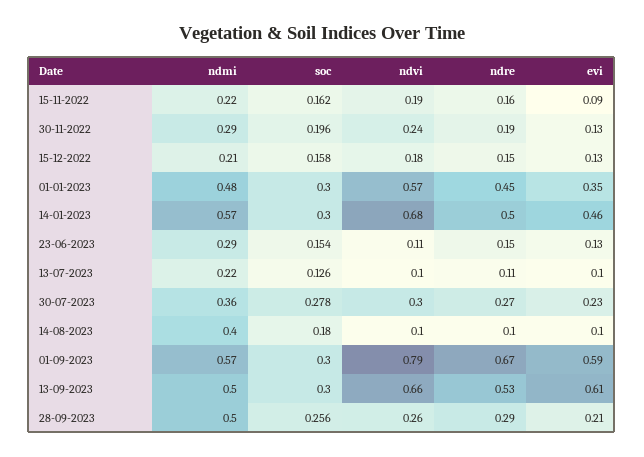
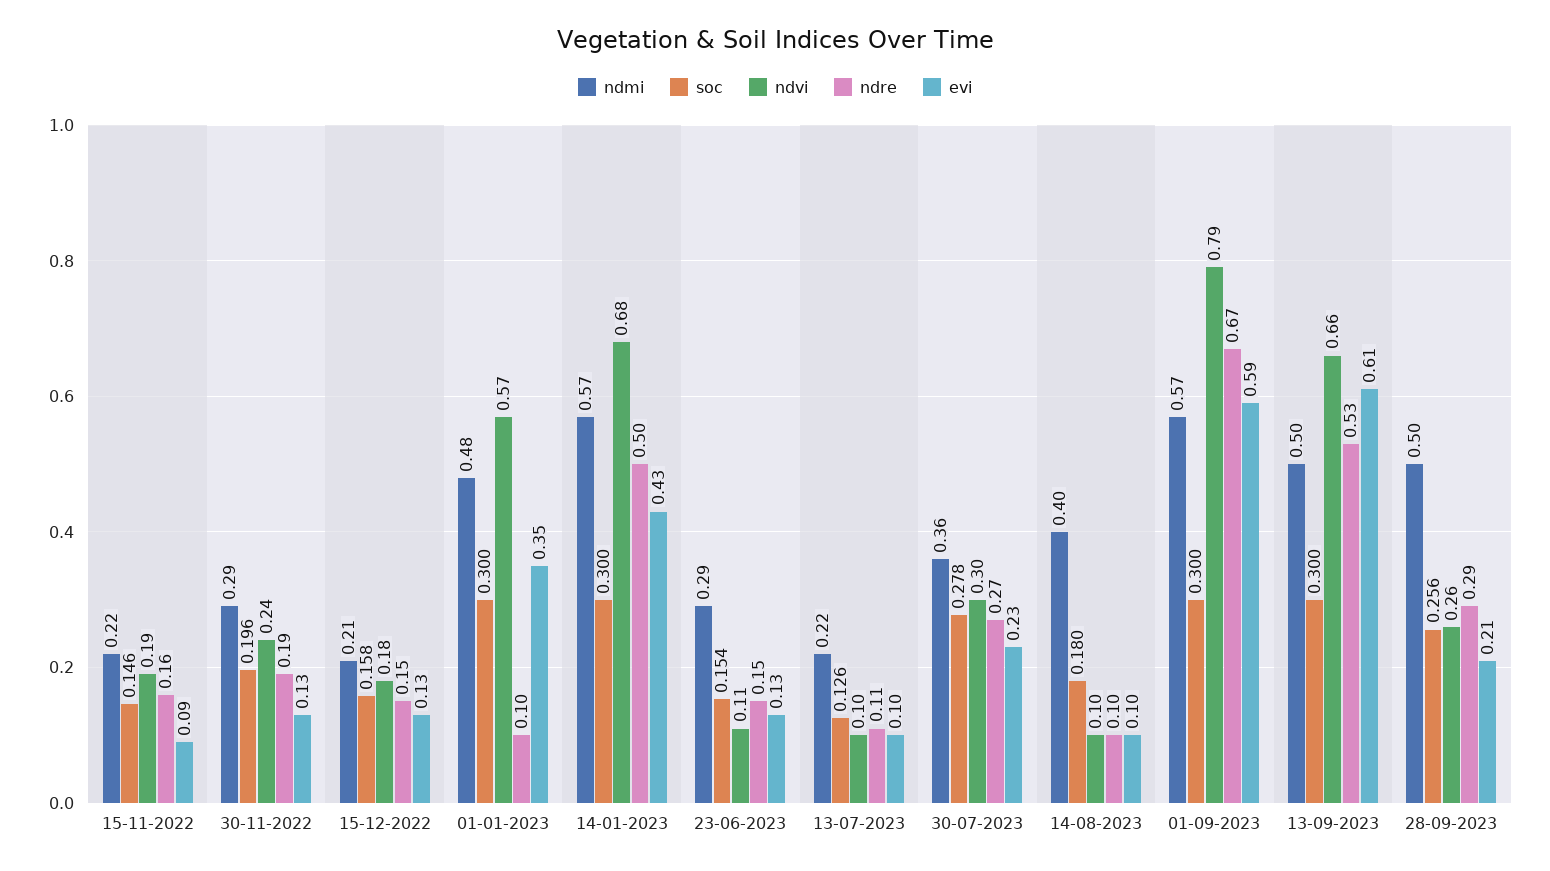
  {
    "ndmi": {
      "15-11-2022": 0.22,
      "30-11-2022": 0.29,
      "15-12-2022": 0.21,
      "01-01-2023": 0.48,
      "14-01-2023": 0.57,
      "23-06-2023": 0.29,
      "13-07-2023": 0.22,
      "30-07-2023": 0.36,
      "14-08-2023": 0.4,
      "01-09-2023": 0.57,
      "13-09-2023": 0.5,
      "28-09-2023": 0.5
    },
    "soc": {
-     "15-11-2022": 0.162,
+     "15-11-2022": 0.146,
      "30-11-2022": 0.196,
      "15-12-2022": 0.158,
      "01-01-2023": 0.3,
      "14-01-2023": 0.3,
      "23-06-2023": 0.154,
      "13-07-2023": 0.126,
      "30-07-2023": 0.278,
      "14-08-2023": 0.18,
      "01-09-2023": 0.3,
      "13-09-2023": 0.3,
      "28-09-2023": 0.256
    },
    "ndvi": {
      "15-11-2022": 0.19,
      "30-11-2022": 0.24,
      "15-12-2022": 0.18,
      "01-01-2023": 0.57,
      "14-01-2023": 0.68,
      "23-06-2023": 0.11,
      "13-07-2023": 0.1,
      "30-07-2023": 0.3,
      "14-08-2023": 0.1,
      "01-09-2023": 0.79,
      "13-09-2023": 0.66,
      "28-09-2023": 0.26
    },
    "ndre": {
      "15-11-2022": 0.16,
      "30-11-2022": 0.19,
      "15-12-2022": 0.15,
-     "01-01-2023": 0.45,
+     "01-01-2023": 0.1,
      "14-01-2023": 0.5,
      "23-06-2023": 0.15,
      "13-07-2023": 0.11,
      "30-07-2023": 0.27,
      "14-08-2023": 0.1,
      "01-09-2023": 0.67,
      "13-09-2023": 0.53,
      "28-09-2023": 0.29
    },
    "evi": {
      "15-11-2022": 0.09,
      "30-11-2022": 0.13,
      "15-12-2022": 0.13,
      "01-01-2023": 0.35,
-     "14-01-2023": 0.46,
+     "14-01-2023": 0.43,
      "23-06-2023": 0.13,
      "13-07-2023": 0.1,
      "30-07-2023": 0.23,
      "14-08-2023": 0.1,
      "01-09-2023": 0.59,
      "13-09-2023": 0.61,
      "28-09-2023": 0.21
    }
  }

